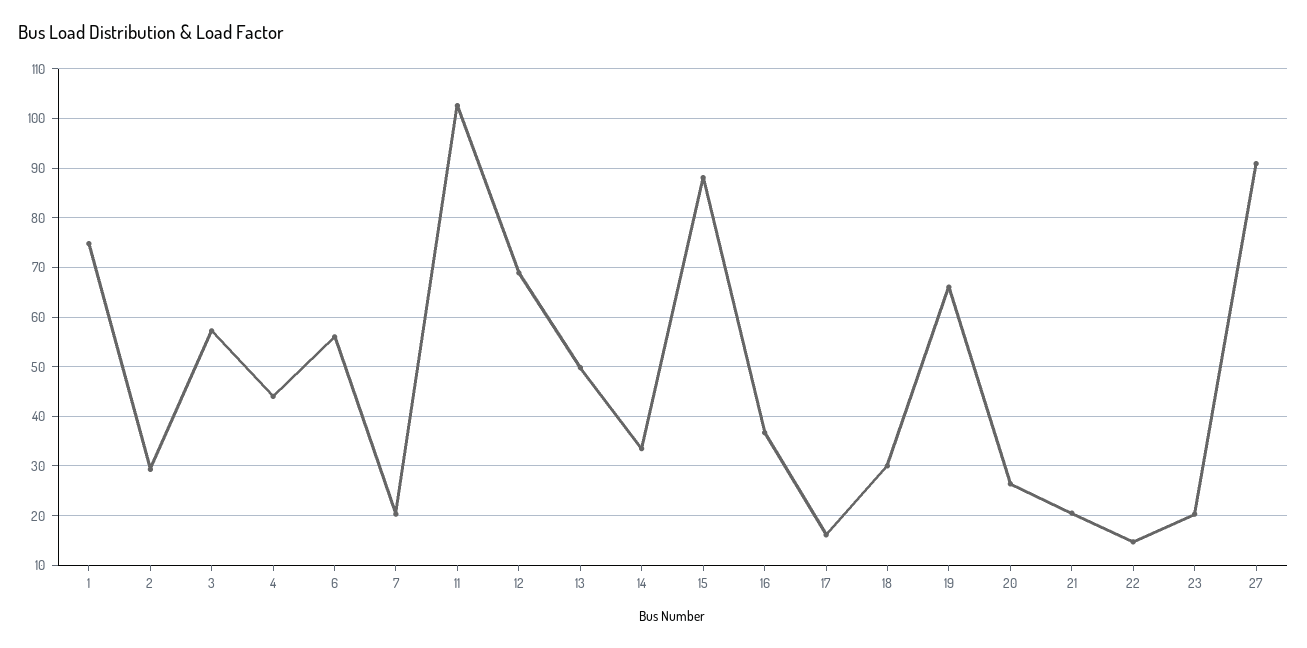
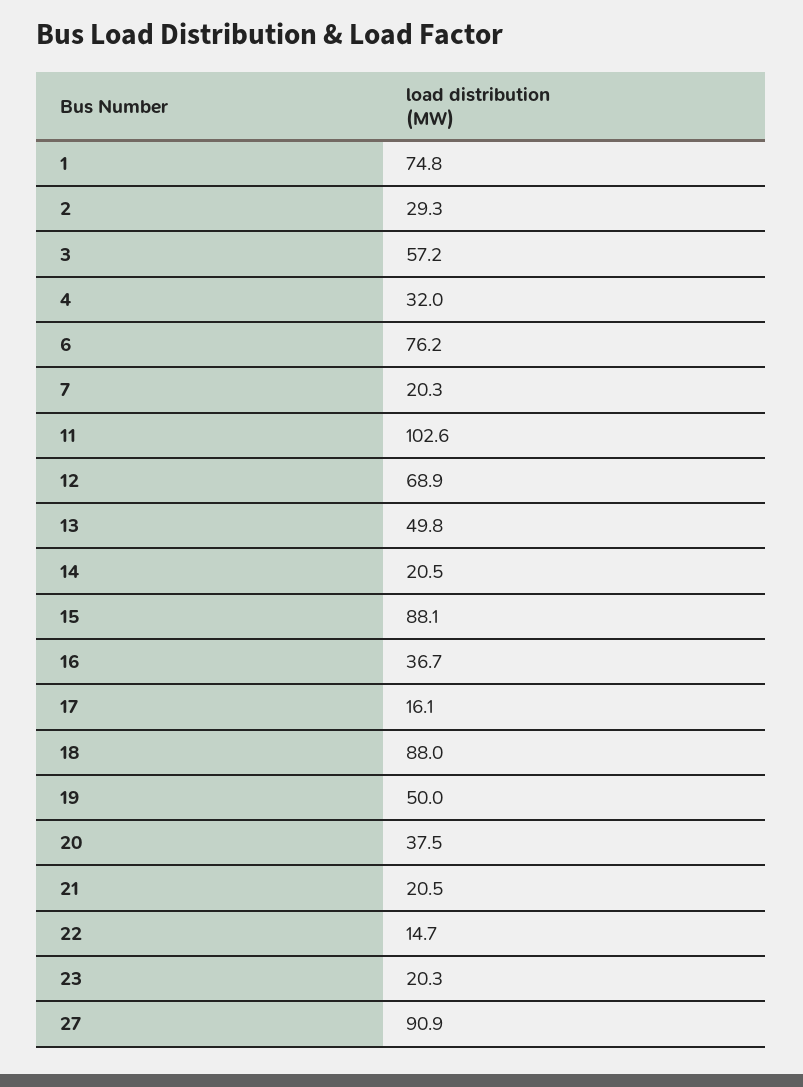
  {
    "1": 74.8,
    "2": 29.3,
    "3": 57.2,
-   "4": 44,
+   "4": 32,
-   "6": 56,
+   "6": 76.2,
    "7": 20.3,
    "11": 102.6,
    "12": 68.9,
    "13": 49.8,
-   "14": 34,
+   "14": 20.5,
    "15": 88.1,
    "16": 36.7,
    "17": 16.1,
-   "18": 30,
+   "18": 88,
-   "19": 66,
+   "19": 50,
-   "20": 26,
+   "20": 37.5,
    "21": 20.5,
    "22": 14.7,
    "23": 20.3,
    "27": 90.9
  }

